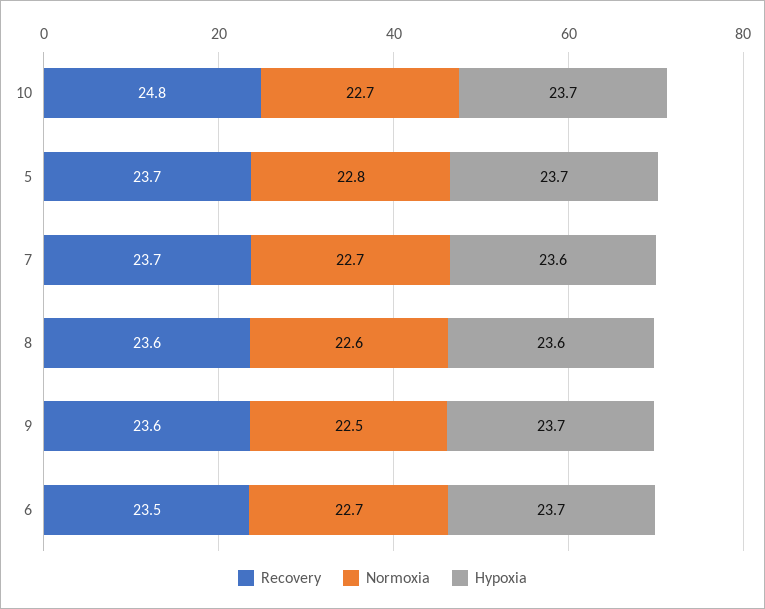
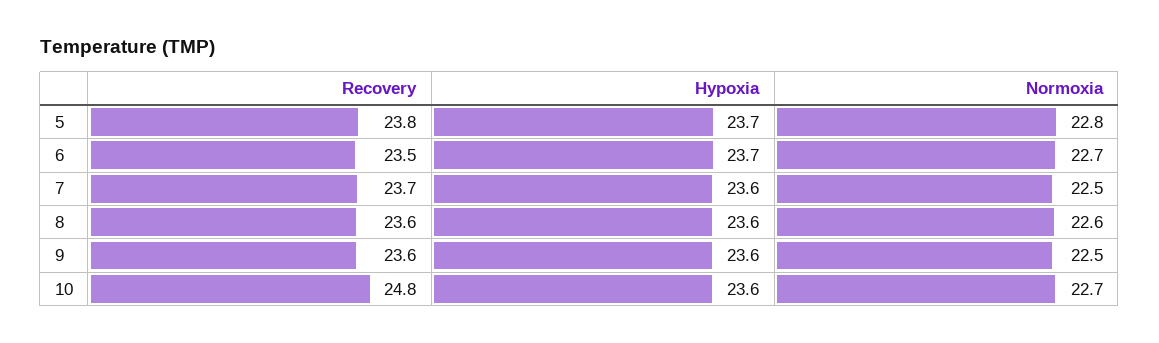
  {
    "Recovery": {
      "10": 24.8,
-     "5": 23.7,
+     "5": 23.8,
      "7": 23.7,
      "8": 23.6,
      "9": 23.6,
      "6": 23.5
    },
    "Normoxia": {
      "10": 22.7,
      "5": 22.8,
-     "7": 22.7,
+     "7": 22.5,
      "8": 22.6,
      "9": 22.5,
      "6": 22.7
    },
    "Hypoxia": {
-     "10": 23.7,
+     "10": 23.6,
      "5": 23.7,
      "7": 23.6,
      "8": 23.6,
-     "9": 23.7,
+     "9": 23.6,
      "6": 23.7
    }
  }

